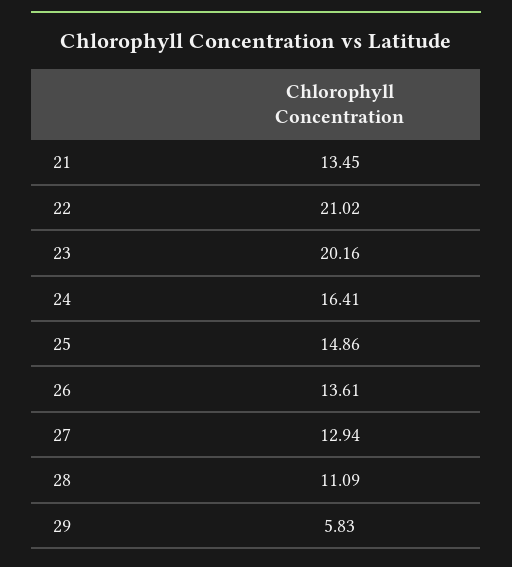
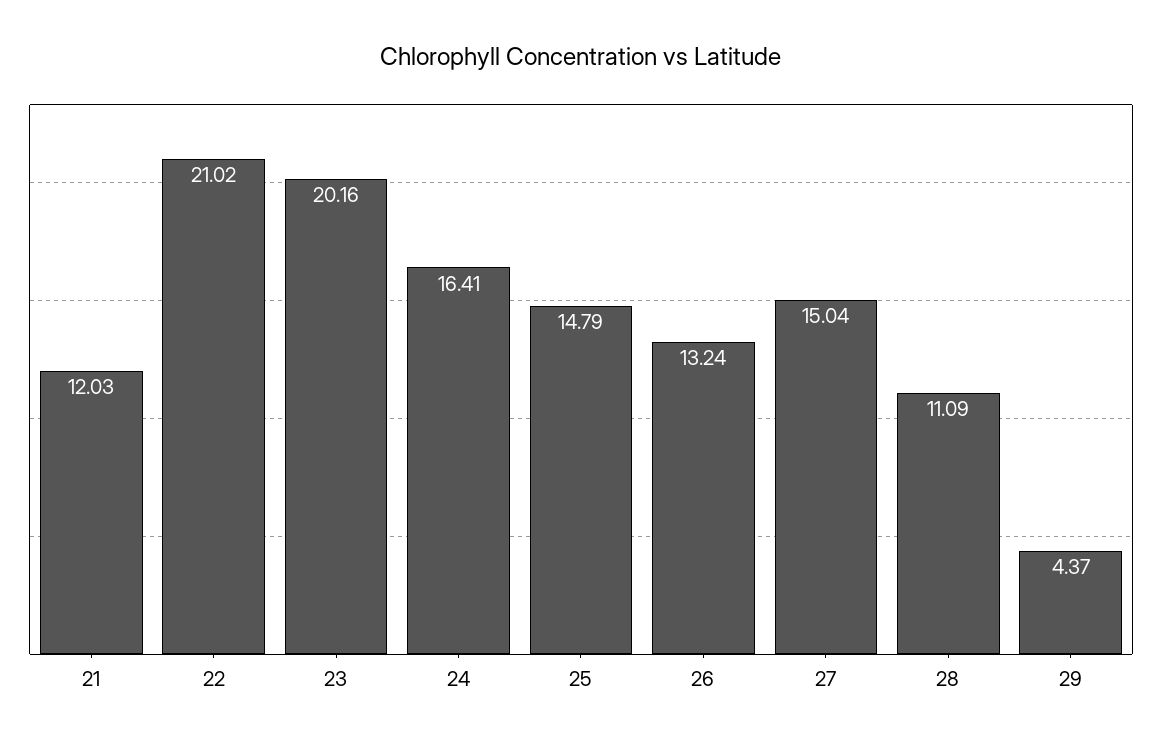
  {
-   "21": 13.45,
+   "21": 12.03,
    "22": 21.02,
    "23": 20.16,
    "24": 16.41,
-   "25": 14.86,
+   "25": 14.79,
-   "26": 13.61,
+   "26": 13.24,
-   "27": 12.94,
+   "27": 15.04,
    "28": 11.09,
-   "29": 5.83
+   "29": 4.37
  }

